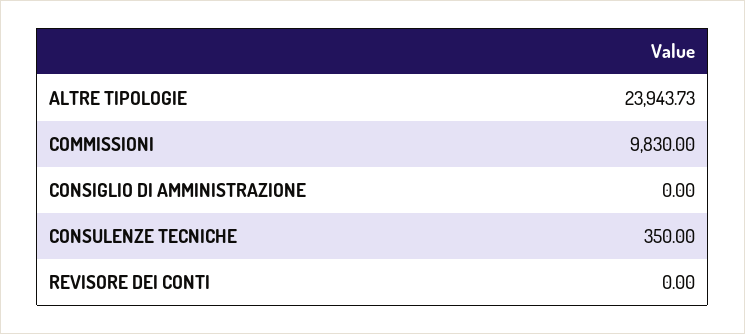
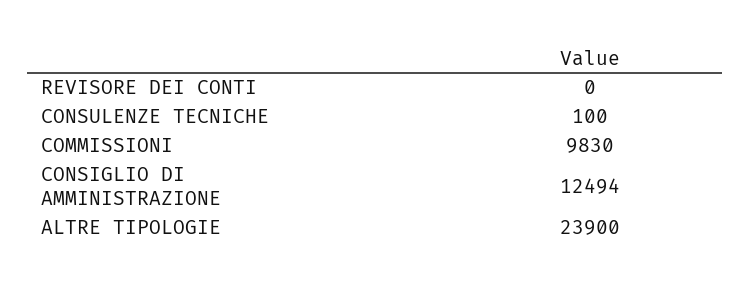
  {
-   "ALTRE TIPOLOGIE": 23943.73,
+   "ALTRE TIPOLOGIE": 23900,
    "COMMISSIONI": 9830,
-   "CONSIGLIO DI AMMINISTRAZIONE": 0,
+   "CONSIGLIO DI AMMINISTRAZIONE": 12494,
-   "CONSULENZE TECNICHE": 350,
+   "CONSULENZE TECNICHE": 100,
    "REVISORE DEI CONTI": 0
  }

